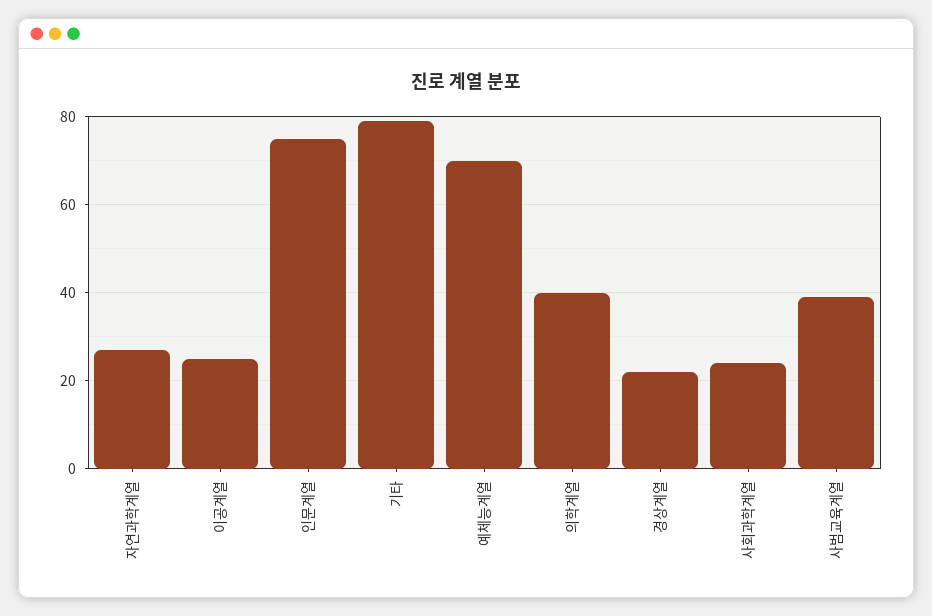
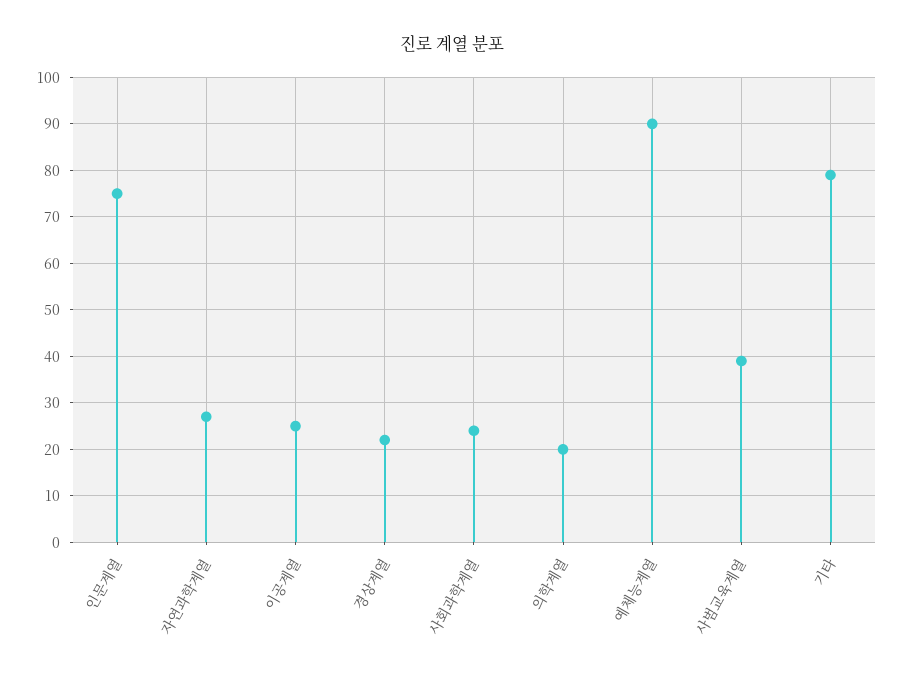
  {
    "자연과학계열": 25,
    "이공계열": 25,
    "인문계열": 75,
    "기타": 80,
-   "예체능계열": 70,
+   "예체능계열": 90,
-   "의학계열": 40,
+   "의학계열": 20,
    "경상계열": 20,
    "사회과학계열": 25,
    "사범교육계열": 40
  }

